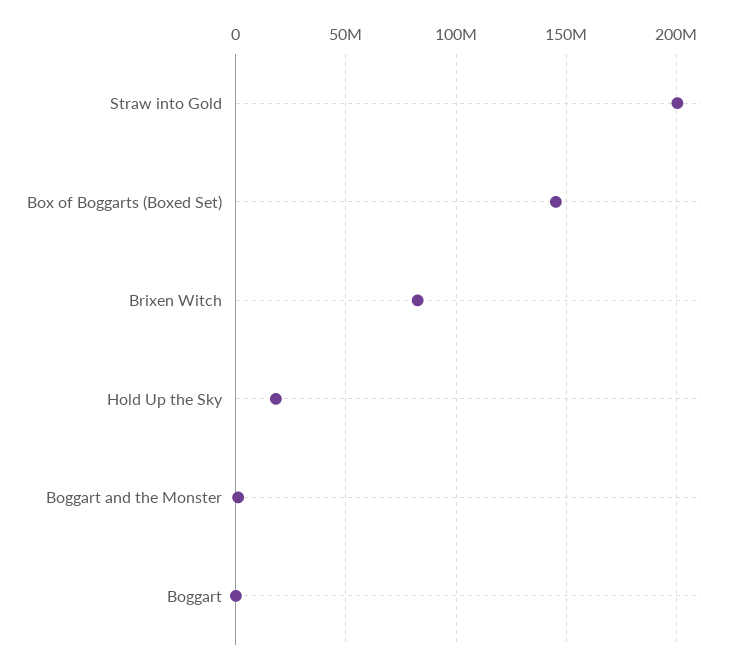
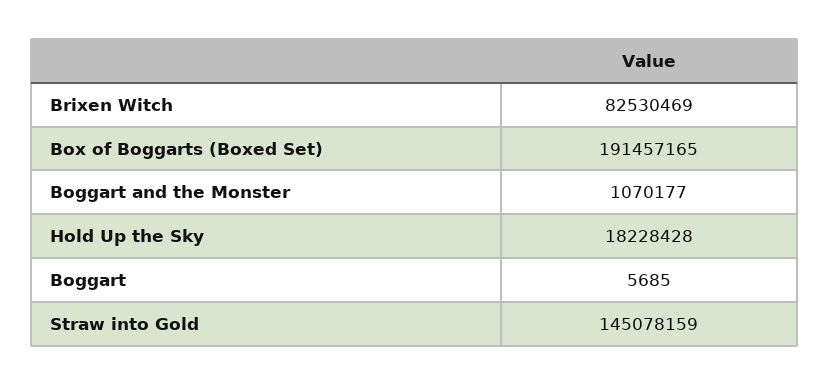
  {
-   "Straw into Gold": 200000000,
+   "Straw into Gold": 145078159,
-   "Box of Boggarts (Boxed Set)": 145000000,
+   "Box of Boggarts (Boxed Set)": 191457165,
    "Brixen Witch": 82530469,
    "Hold Up the Sky": 18228428,
    "Boggart and the Monster": 1070177,
    "Boggart": 5685
  }

